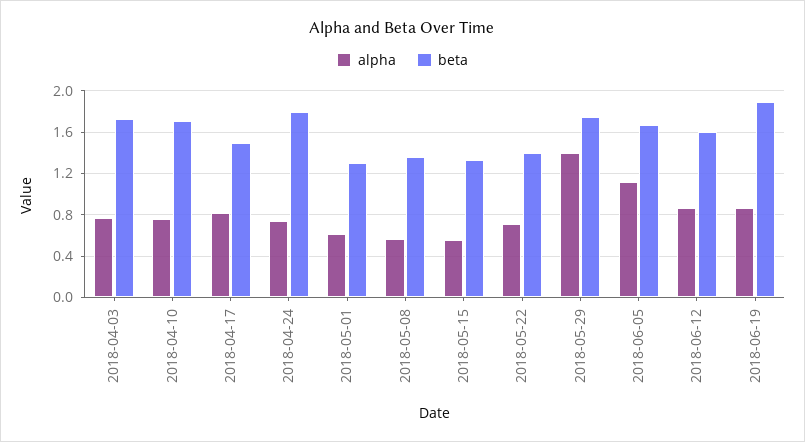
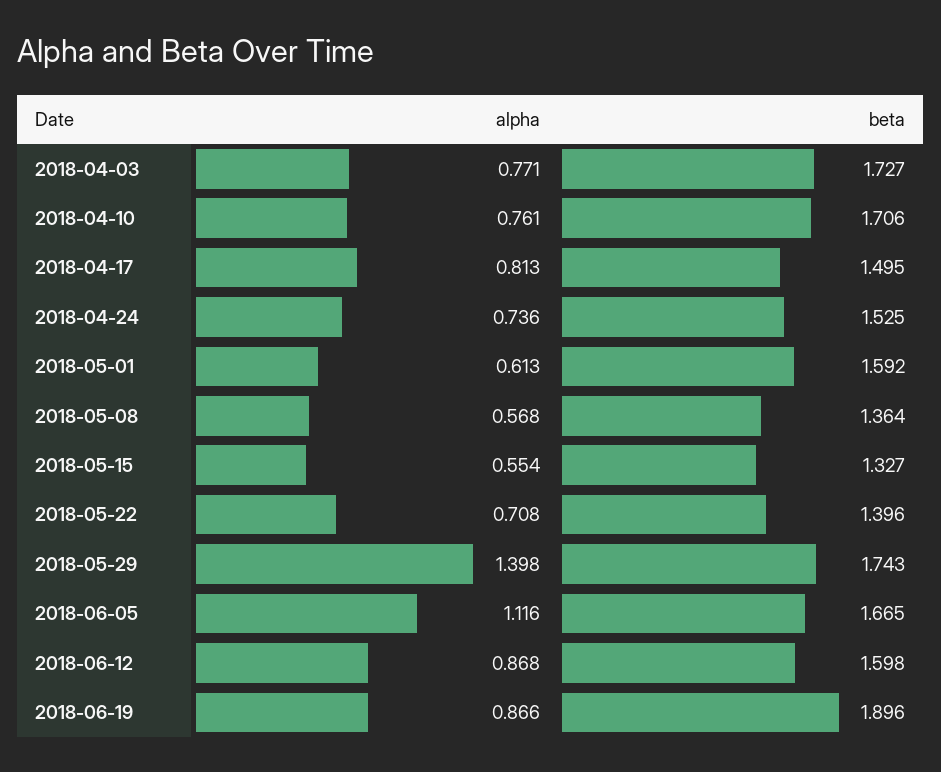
  {
    "alpha": {
      "2018-04-03": 0.771,
      "2018-04-10": 0.761,
      "2018-04-17": 0.813,
      "2018-04-24": 0.736,
      "2018-05-01": 0.613,
      "2018-05-08": 0.568,
      "2018-05-15": 0.554,
      "2018-05-22": 0.708,
      "2018-05-29": 1.398,
      "2018-06-05": 1.116,
      "2018-06-12": 0.868,
      "2018-06-19": 0.866
    },
    "beta": {
      "2018-04-03": 1.727,
      "2018-04-10": 1.706,
      "2018-04-17": 1.495,
-     "2018-04-24": 1.8,
+     "2018-04-24": 1.525,
-     "2018-05-01": 1.3,
+     "2018-05-01": 1.592,
      "2018-05-08": 1.364,
      "2018-05-15": 1.327,
      "2018-05-22": 1.396,
      "2018-05-29": 1.743,
      "2018-06-05": 1.665,
      "2018-06-12": 1.598,
      "2018-06-19": 1.896
    }
  }

